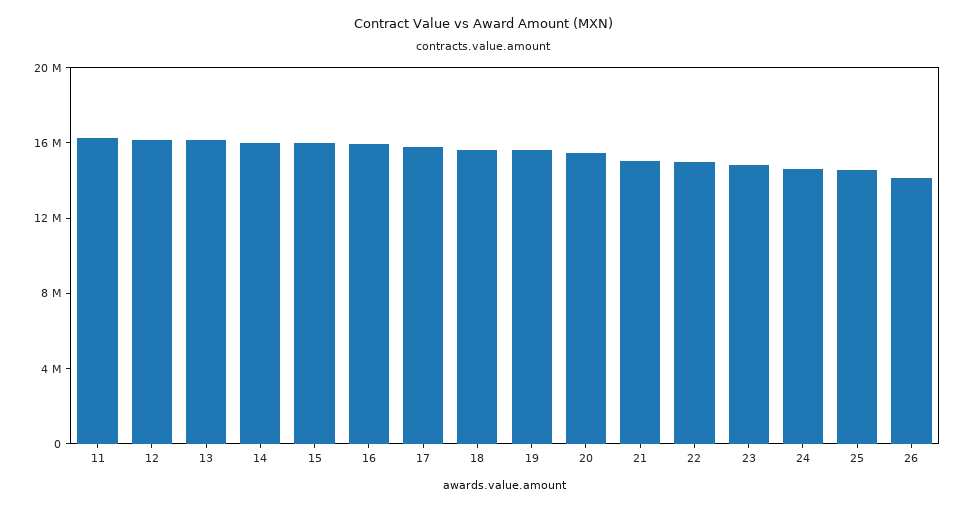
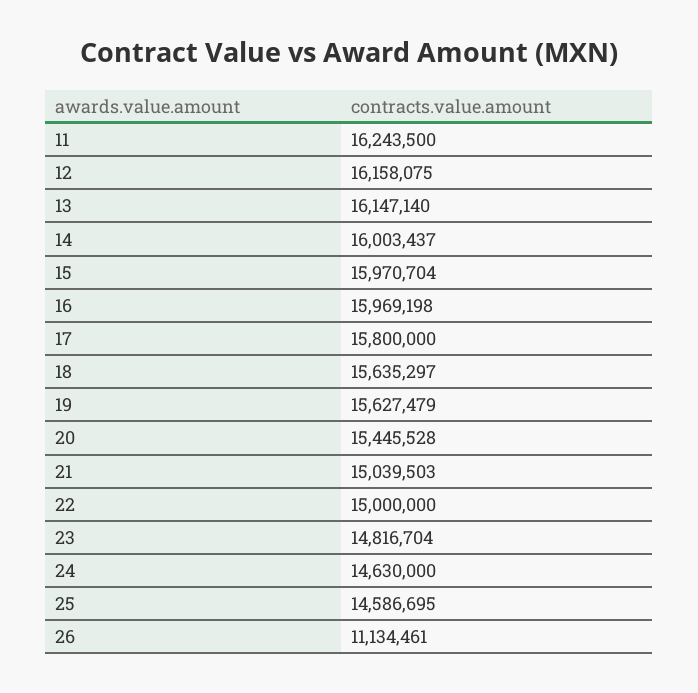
  {
    "11": 16243500,
    "12": 16158075,
    "13": 16147140,
    "14": 16003437,
    "15": 15970704,
    "16": 15969198,
    "17": 15800000,
    "18": 15635297,
    "19": 15627479,
    "20": 15445528,
    "21": 15039503,
    "22": 15000000,
    "23": 14816704,
    "24": 14630000,
    "25": 14586695,
-   "26": 14000000
+   "26": 11134461
  }

